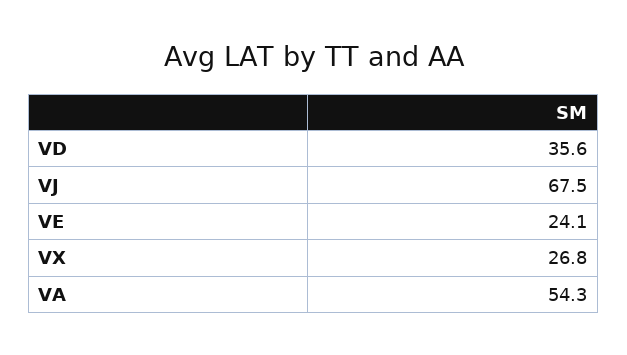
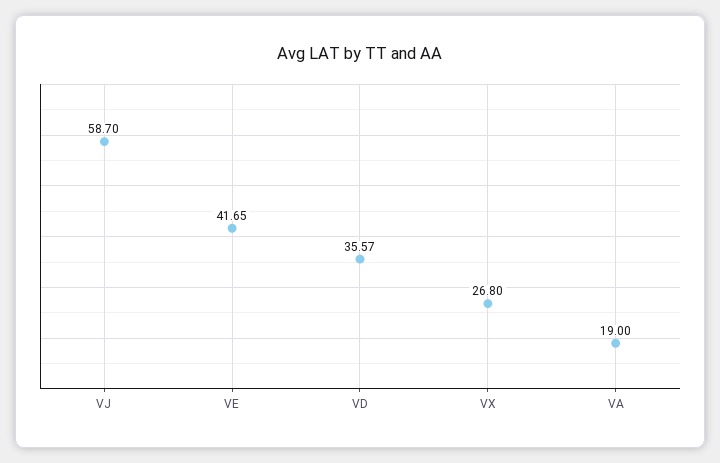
  {
    "VD": 35.57,
-   "VJ": 67.5,
+   "VJ": 58.7,
-   "VE": 24.1,
+   "VE": 41.65,
    "VX": 26.8,
-   "VA": 54.3
+   "VA": 19
  }

